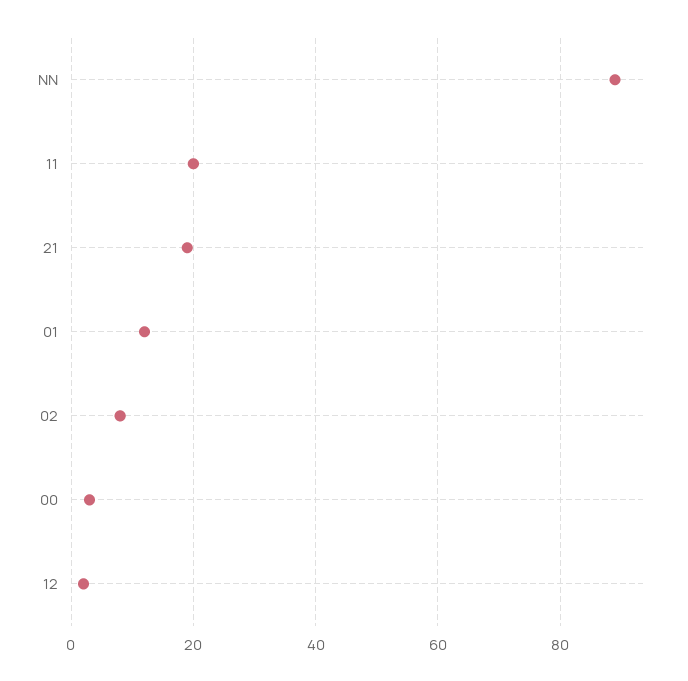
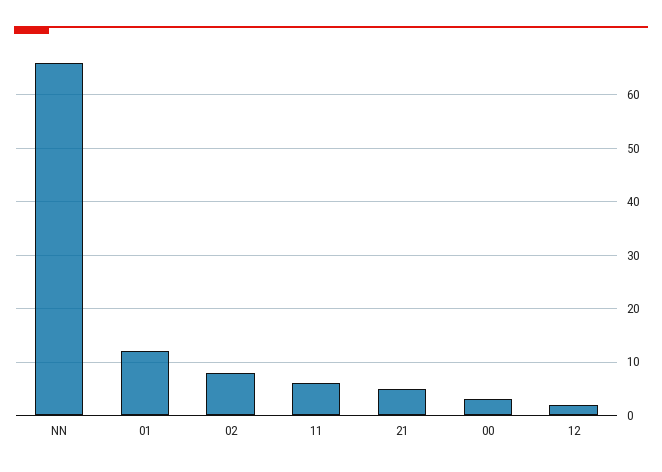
  {
-   "NN": 90,
+   "NN": 65,
-   "11": 20,
+   "11": 5,
-   "21": 20,
+   "21": 5,
    "01": 10,
    "02": 10,
    "00": 5,
    "12": 0
  }

